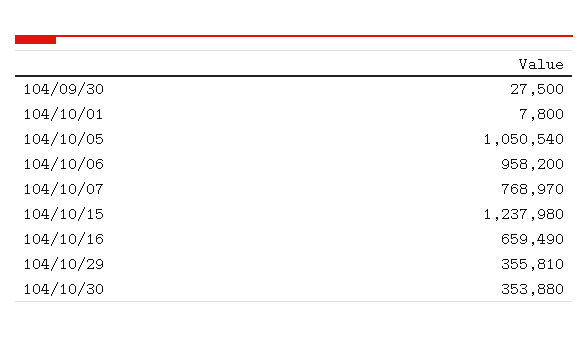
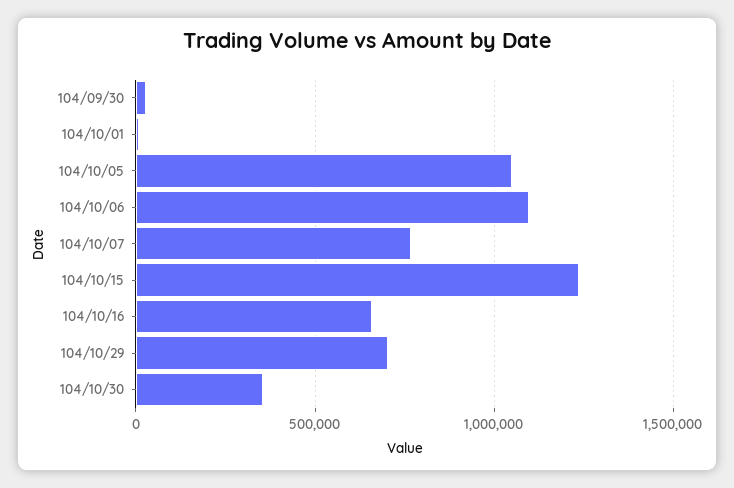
  {
    "104/09/30": 27500,
    "104/10/01": 7800,
    "104/10/05": 1050540,
-   "104/10/06": 958200,
+   "104/10/06": 1100000,
    "104/10/07": 768970,
    "104/10/15": 1237980,
    "104/10/16": 659490,
-   "104/10/29": 355810,
+   "104/10/29": 700000,
    "104/10/30": 353880
  }

